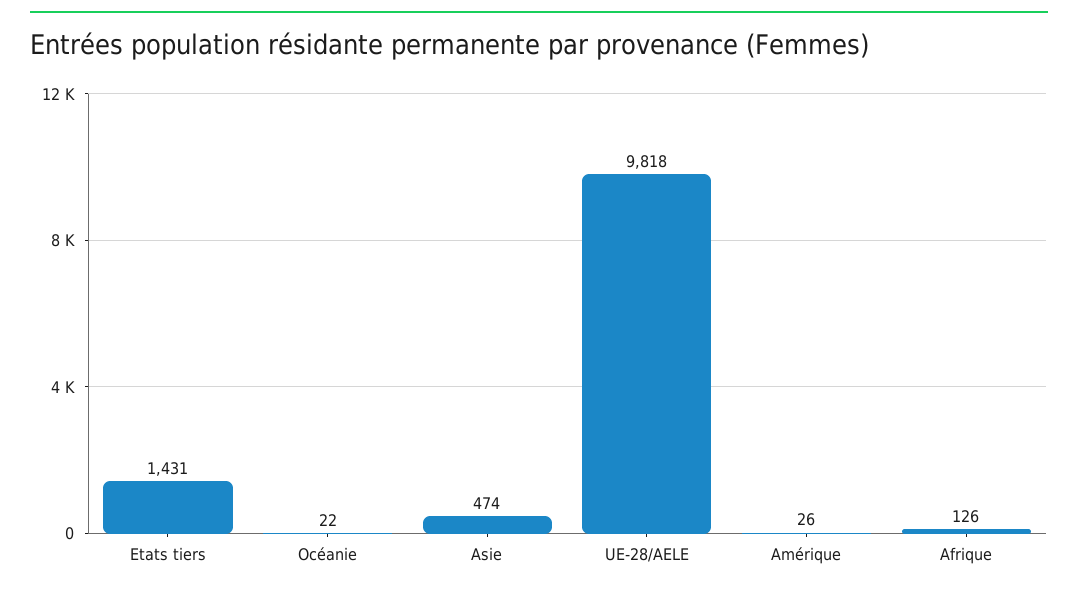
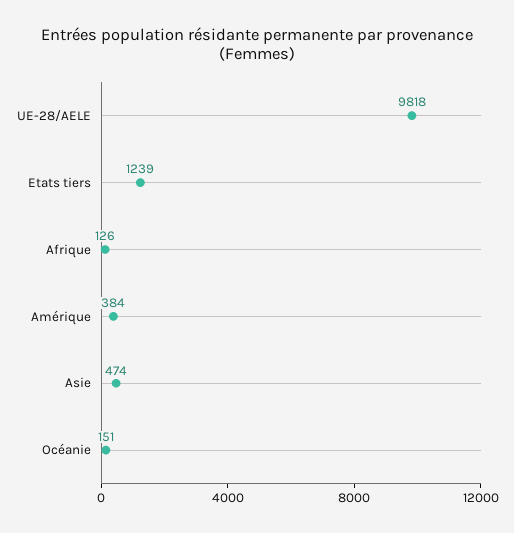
  {
-   "Etats tiers": 1431,
+   "Etats tiers": 1239,
-   "Océanie": 22,
+   "Océanie": 151,
    "Asie": 474,
    "UE-28/AELE": 9818,
-   "Amérique": 26,
+   "Amérique": 384,
    "Afrique": 126
  }

